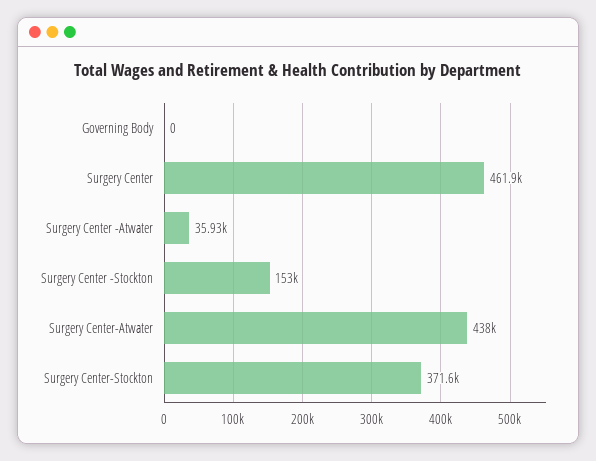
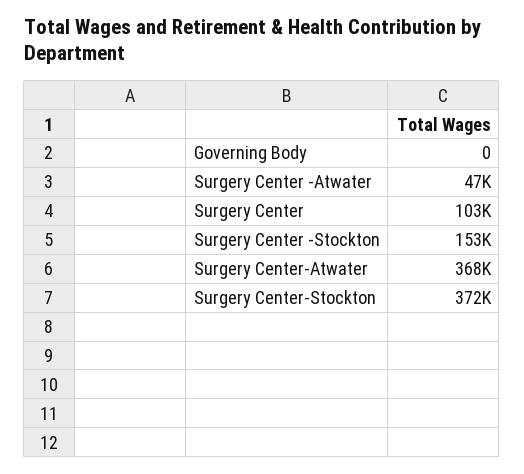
  {
    "Governing Body": 0,
-   "Surgery Center": 461900,
+   "Surgery Center": 103000,
-   "Surgery Center -Atwater": 35930,
+   "Surgery Center -Atwater": 47000,
    "Surgery Center -Stockton": 153000,
-   "Surgery Center-Atwater": 438000,
+   "Surgery Center-Atwater": 368000,
    "Surgery Center-Stockton": 371600
  }

